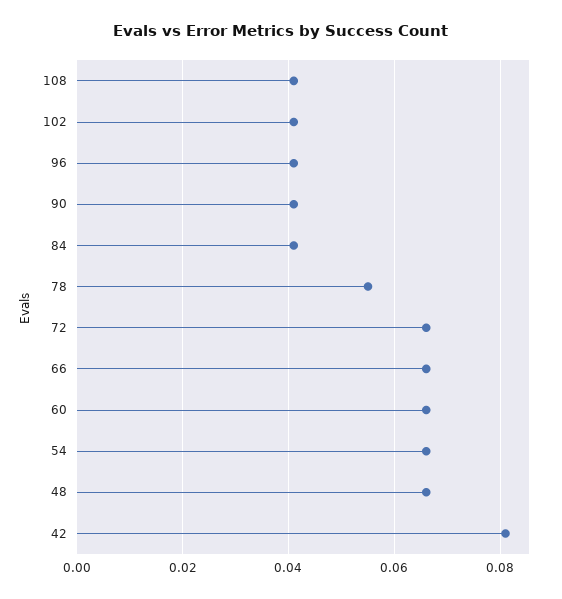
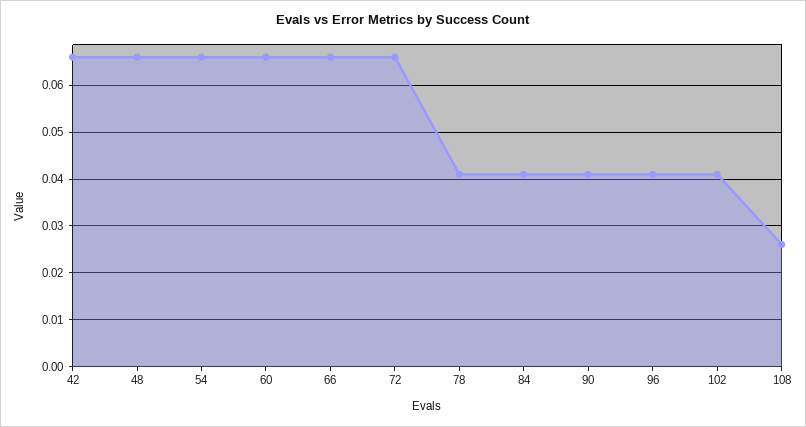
  {
-   "108": 0.04,
+   "108": 0.025,
    "102": 0.04,
    "96": 0.04,
    "90": 0.04,
    "84": 0.04,
-   "78": 0.055,
+   "78": 0.04,
    "72": 0.065,
    "66": 0.065,
    "60": 0.065,
    "54": 0.065,
    "48": 0.065,
-   "42": 0.08
+   "42": 0.065
  }

